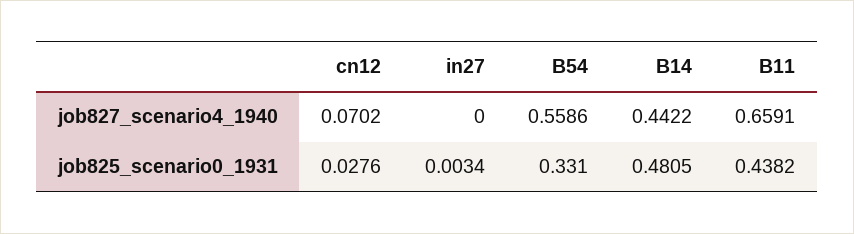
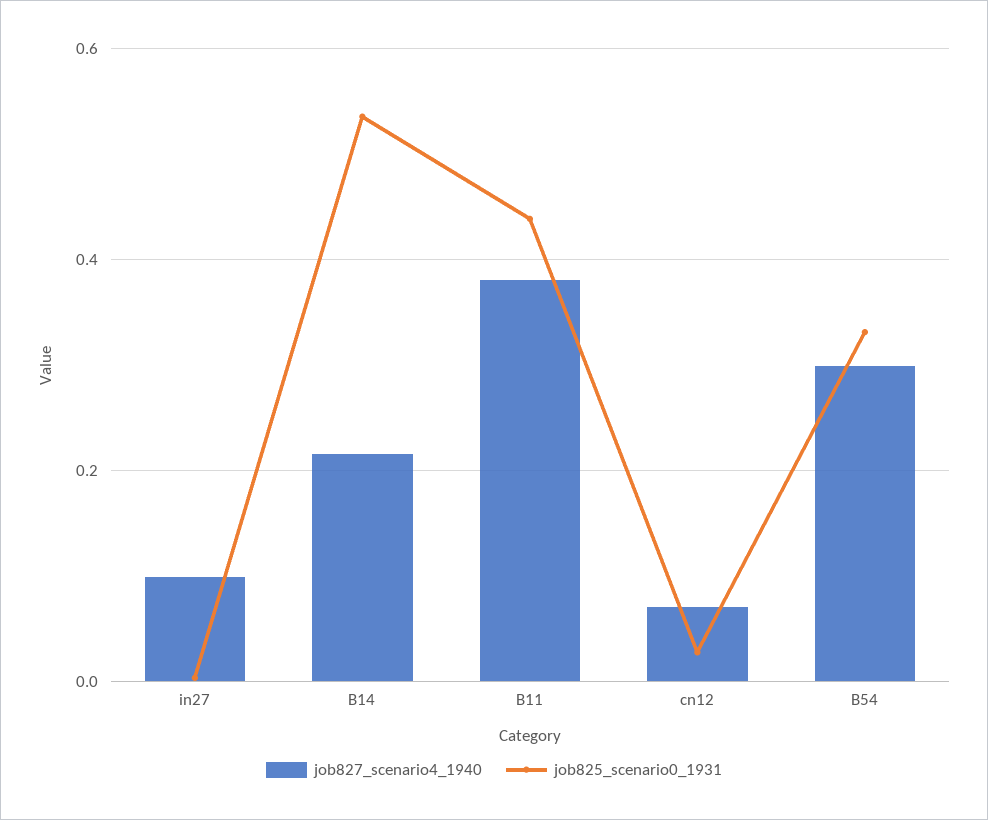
  {
    "job827_scenario4_1940": {
      "cn12": 0.0702,
-     "in27": 0,
+     "in27": 0.1,
-     "B54": 0.5586,
+     "B54": 0.3,
-     "B14": 0.4422,
+     "B14": 0.22,
-     "B11": 0.6591
+     "B11": 0.38
    },
    "job825_scenario0_1931": {
      "cn12": 0.0276,
      "in27": 0.0034,
      "B54": 0.331,
-     "B14": 0.4805,
+     "B14": 0.54,
      "B11": 0.4382
    }
  }

